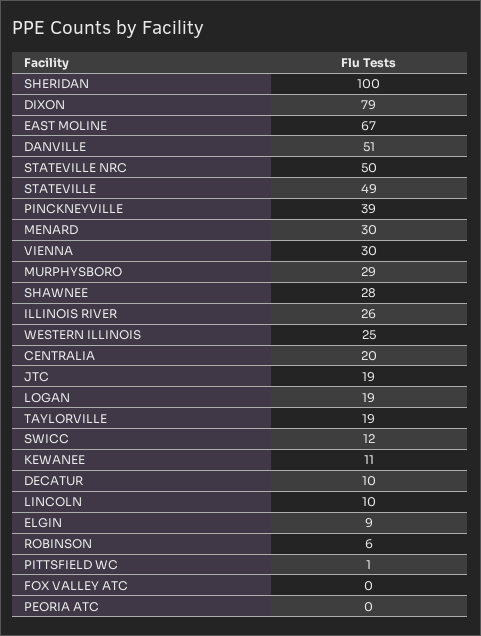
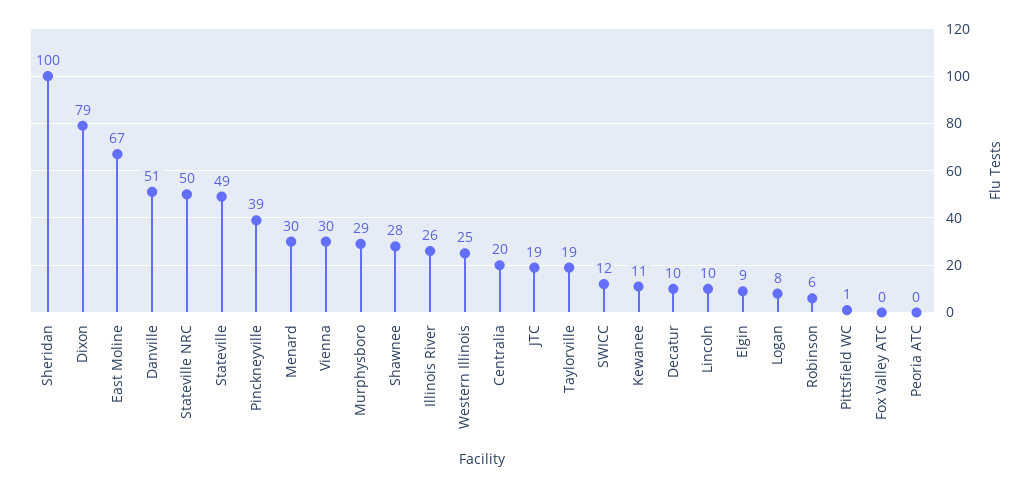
  {
    "SHERIDAN": 100,
    "DIXON": 79,
    "EAST MOLINE": 67,
    "DANVILLE": 51,
    "STATEVILLE NRC": 50,
    "STATEVILLE": 49,
    "PINCKNEYVILLE": 39,
    "MENARD": 30,
    "VIENNA": 30,
    "MURPHYSBORO": 29,
    "SHAWNEE": 28,
    "ILLINOIS RIVER": 26,
    "WESTERN ILLINOIS": 25,
    "CENTRALIA": 20,
    "JTC": 19,
-   "LOGAN": 19,
+   "LOGAN": 8,
    "TAYLORVILLE": 19,
    "SWICC": 12,
    "KEWANEE": 11,
    "DECATUR": 10,
    "LINCOLN": 10,
    "ELGIN": 9,
    "ROBINSON": 6,
    "PITTSFIELD WC": 1,
    "FOX VALLEY ATC": 0,
    "PEORIA ATC": 0
  }

